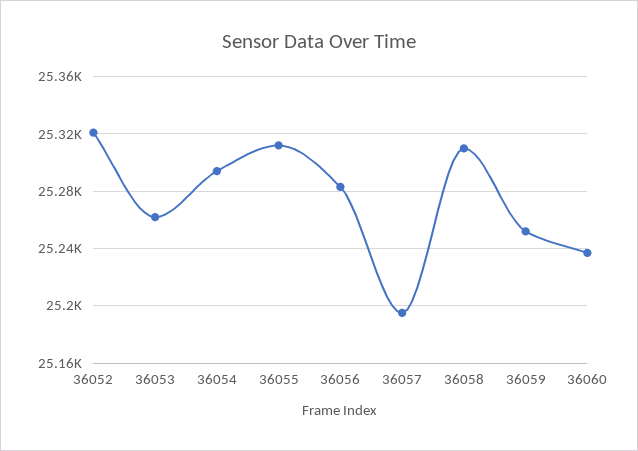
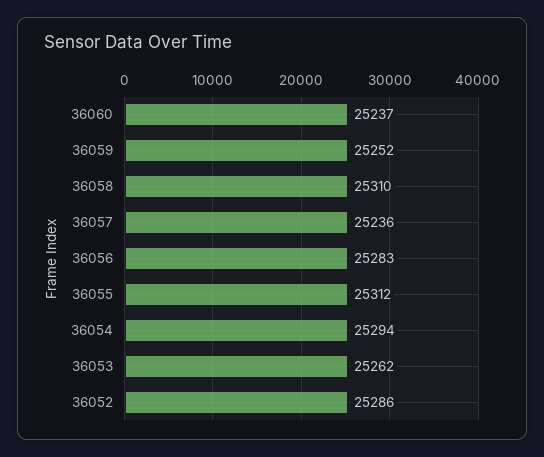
  {
-   "36052": 25320,
+   "36052": 25286,
    "36053": 25262,
    "36054": 25294,
    "36055": 25312,
    "36056": 25283,
-   "36057": 25195,
+   "36057": 25236,
    "36058": 25310,
    "36059": 25252,
    "36060": 25237
  }

